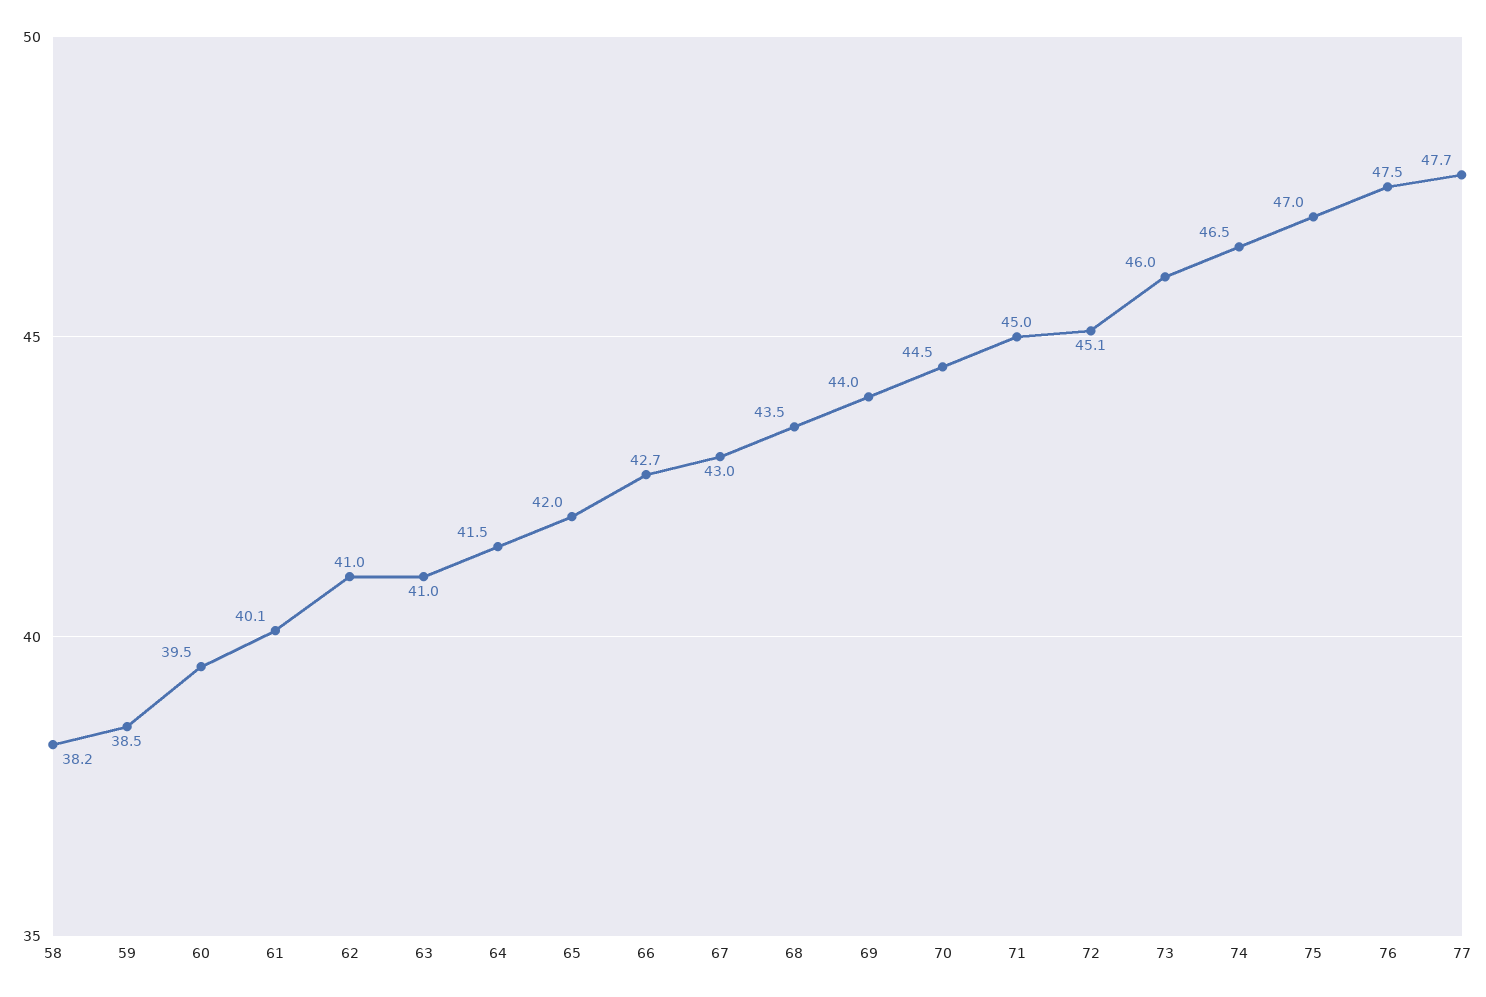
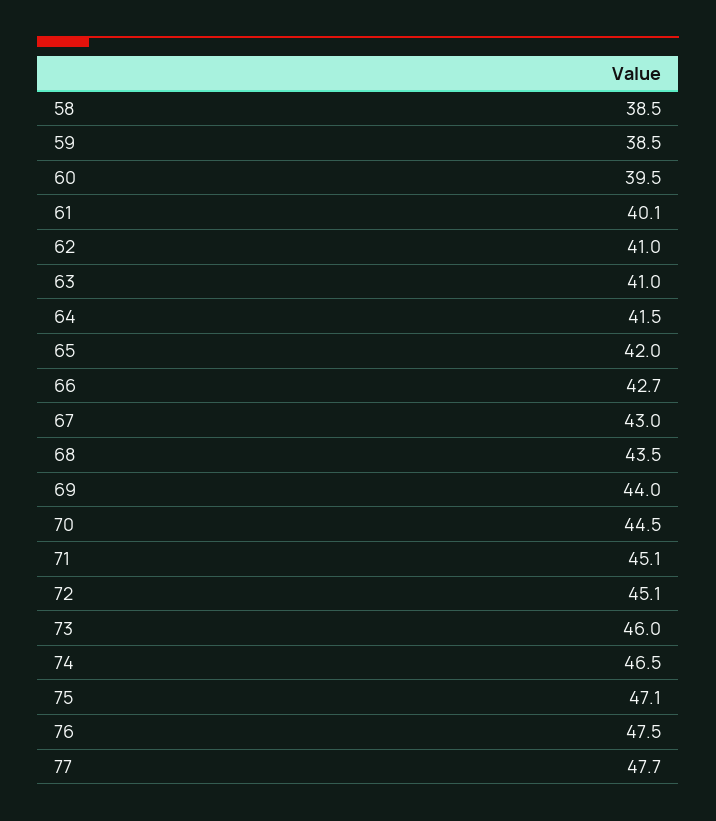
  {
-   "58": 38.2,
+   "58": 38.5,
    "59": 38.5,
    "60": 39.5,
    "61": 40.1,
    "62": 41,
    "63": 41,
    "64": 41.5,
    "65": 42,
    "66": 42.7,
    "67": 43,
    "68": 43.5,
    "69": 44,
    "70": 44.5,
-   "71": 45,
+   "71": 45.1,
    "72": 45.1,
    "73": 46,
    "74": 46.5,
-   "75": 47,
+   "75": 47.1,
    "76": 47.5,
    "77": 47.7
  }

